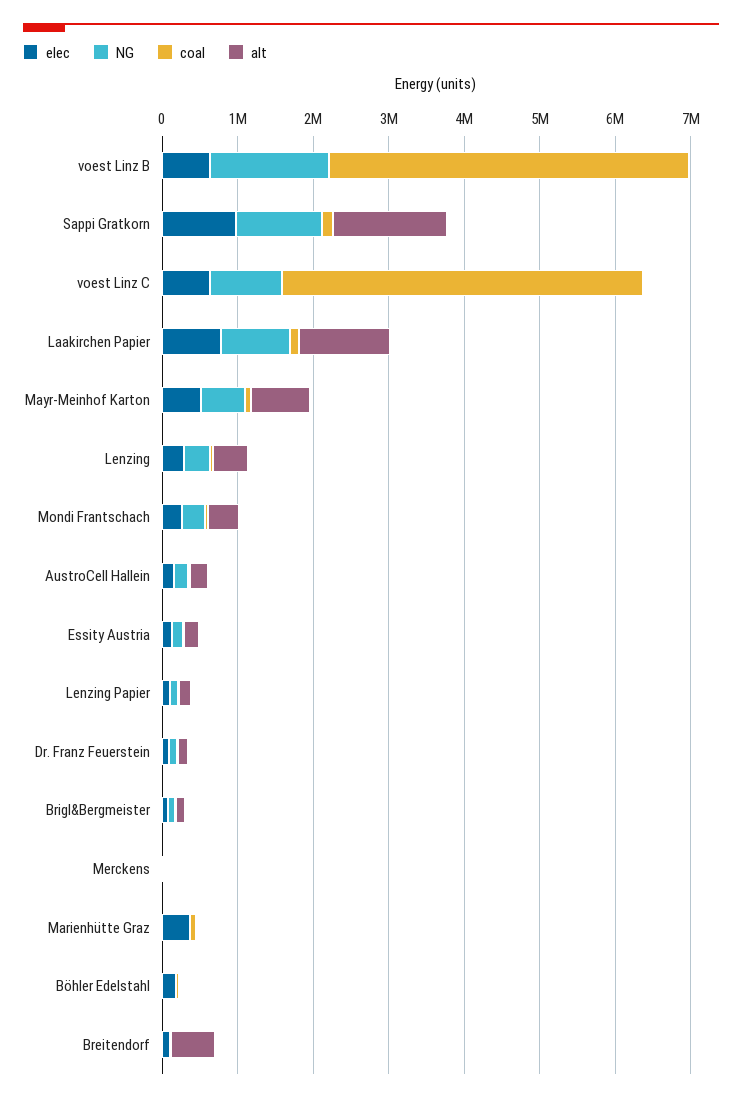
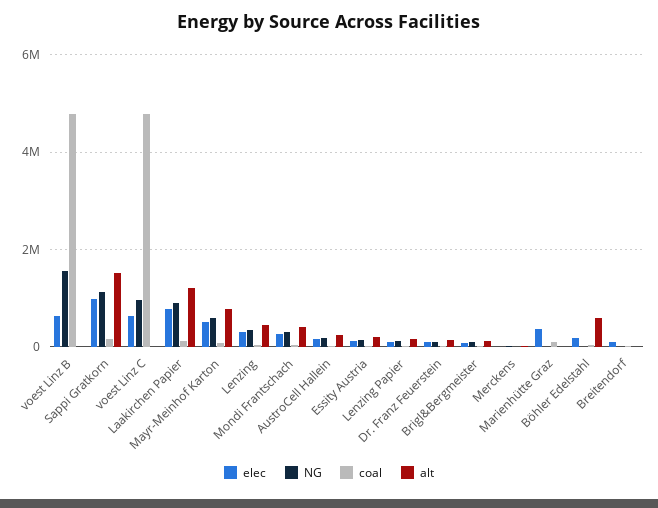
  {
    "elec": {
      "voest Linz B": 600000,
      "Sappi Gratkorn": 1000000,
      "voest Linz C": 600000,
      "Laakirchen Papier": 800000,
      "Mayr-Meinhof Karton": 600000,
      "Lenzing": 200000,
      "Mondi Frantschach": 200000,
      "AustroCell Hallein": 200000,
      "Essity Austria": 200000,
      "Lenzing Papier": 0,
      "Dr. Franz Feuerstein": 0,
      "Brigl&Bergmeister": 0,
      "Merckens": 0,
      "Marienhütte Graz": 400000,
      "Böhler Edelstahl": 200000,
      "Breitendorf": 0
    },
    "NG": {
      "voest Linz B": 1600000,
      "Sappi Gratkorn": 1200000,
      "voest Linz C": 1000000,
      "Laakirchen Papier": 1000000,
      "Mayr-Meinhof Karton": 600000,
      "Lenzing": 400000,
      "Mondi Frantschach": 400000,
      "AustroCell Hallein": 200000,
      "Essity Austria": 200000,
      "Lenzing Papier": 200000,
      "Dr. Franz Feuerstein": 200000,
      "Brigl&Bergmeister": 0,
      "Merckens": 0,
      "Marienhütte Graz": 0,
      "Böhler Edelstahl": 0,
      "Breitendorf": 0
    },
    "coal": {
      "voest Linz B": 4800000,
      "Sappi Gratkorn": 200000,
      "voest Linz C": 4800000,
      "Laakirchen Papier": 200000,
      "Mayr-Meinhof Karton": 0,
      "Lenzing": 0,
      "Mondi Frantschach": 0,
      "AustroCell Hallein": 0,
      "Essity Austria": 0,
      "Lenzing Papier": 0,
      "Dr. Franz Feuerstein": 0,
      "Brigl&Bergmeister": 0,
      "Merckens": 0,
      "Marienhütte Graz": 0,
      "Böhler Edelstahl": 0,
      "Breitendorf": 0
    },
    "alt": {
      "voest Linz B": 0,
      "Sappi Gratkorn": 1600000,
      "voest Linz C": 0,
      "Laakirchen Papier": 1200000,
      "Mayr-Meinhof Karton": 800000,
      "Lenzing": 400000,
      "Mondi Frantschach": 400000,
      "AustroCell Hallein": 200000,
      "Essity Austria": 200000,
      "Lenzing Papier": 200000,
      "Dr. Franz Feuerstein": 200000,
      "Brigl&Bergmeister": 200000,
      "Merckens": 0,
      "Marienhütte Graz": 0,
-     "Böhler Edelstahl": 0,
+     "Böhler Edelstahl": 600000,
-     "Breitendorf": 600000
+     "Breitendorf": 0
    }
  }

